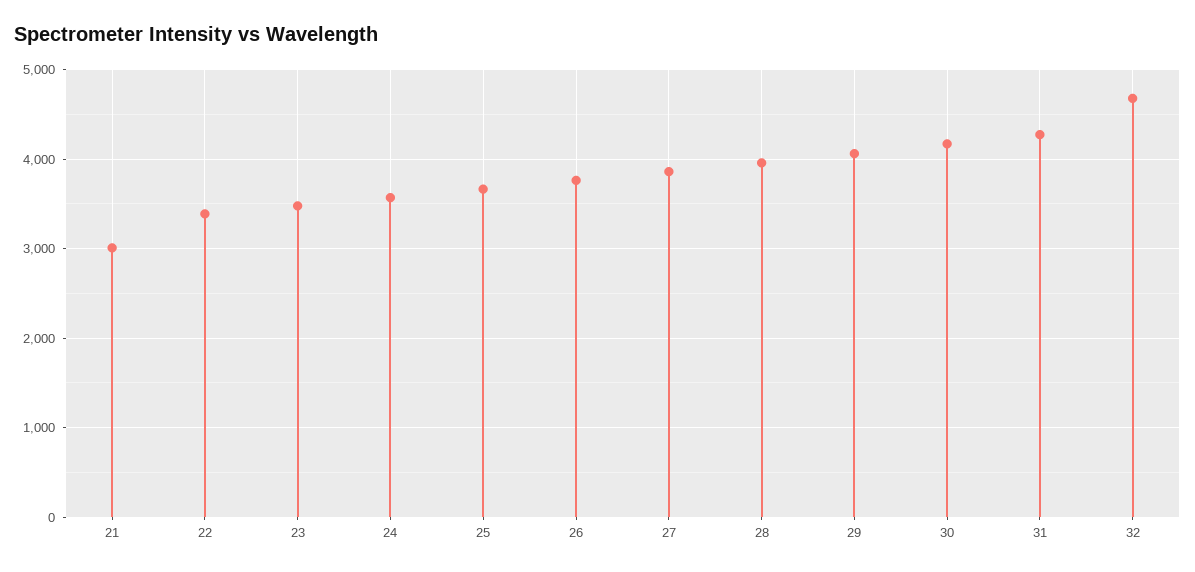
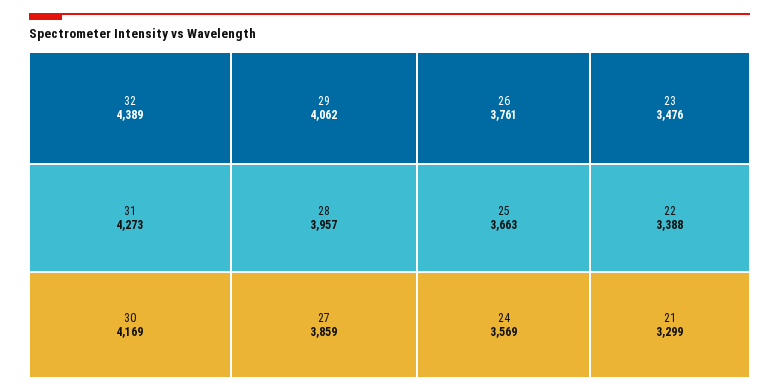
  {
-   "21": 3000,
+   "21": 3299,
    "22": 3388,
    "23": 3476,
    "24": 3569,
    "25": 3663,
    "26": 3761,
    "27": 3859,
    "28": 3957,
    "29": 4062,
    "30": 4169,
    "31": 4273,
-   "32": 4700
+   "32": 4389
  }

